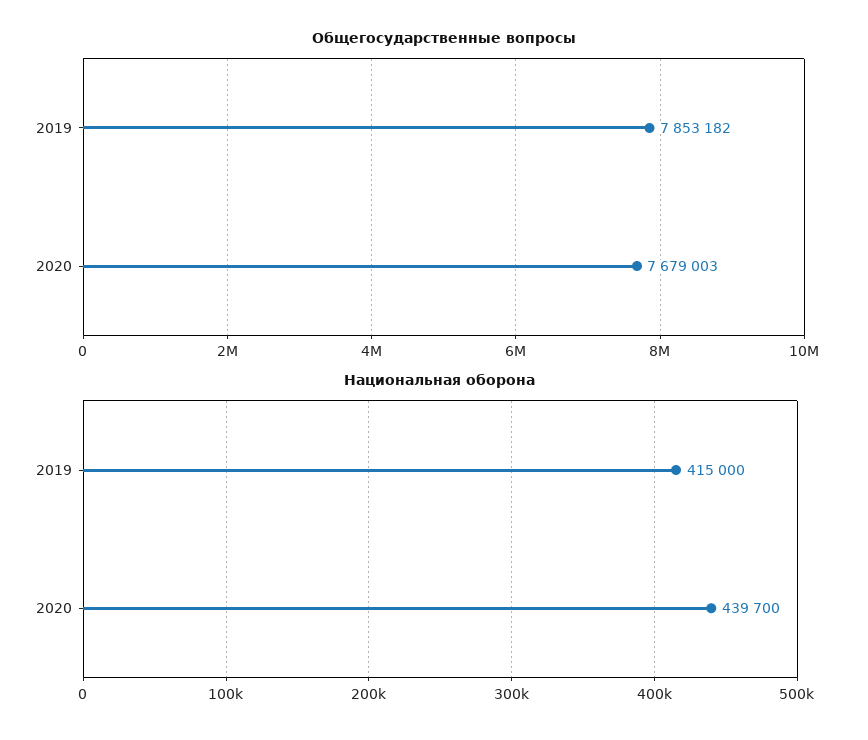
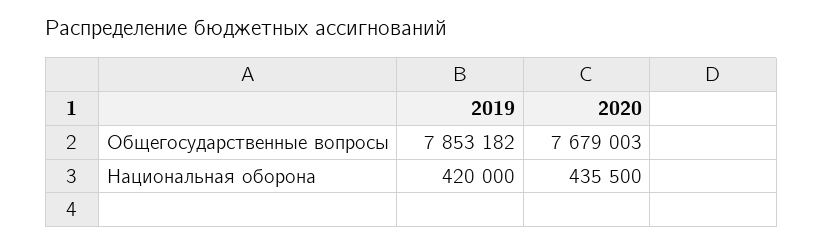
  {
    "Общегосударственные вопросы": {
      "2019": 7853182,
      "2020": 7679003
    },
    "Национальная оборона": {
-     "2019": 415000,
+     "2019": 420000,
-     "2020": 439700
+     "2020": 435500
    }
  }

